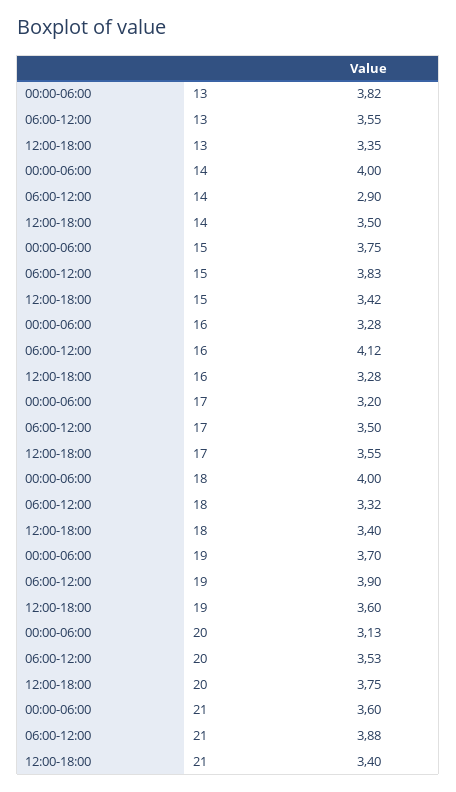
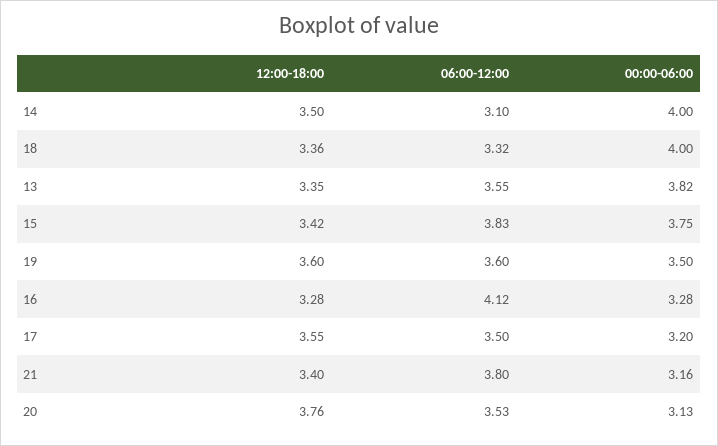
  {
    "00:00-06:00": {
      "13": 3.82,
      "14": 4,
      "15": 3.75,
      "16": 3.28,
      "17": 3.2,
      "18": 4,
-     "19": 3.7,
+     "19": 3.5,
      "20": 3.13,
-     "21": 3.6
+     "21": 3.16
    },
    "06:00-12:00": {
      "13": 3.55,
-     "14": 2.9,
+     "14": 3.1,
      "15": 3.83,
      "16": 4.12,
      "17": 3.5,
      "18": 3.32,
-     "19": 3.9,
+     "19": 3.6,
      "20": 3.53,
-     "21": 3.88
+     "21": 3.8
    },
    "12:00-18:00": {
      "13": 3.35,
      "14": 3.5,
      "15": 3.42,
      "16": 3.28,
      "17": 3.55,
-     "18": 3.4,
+     "18": 3.36,
      "19": 3.6,
-     "20": 3.75,
+     "20": 3.76,
      "21": 3.4
    }
  }

